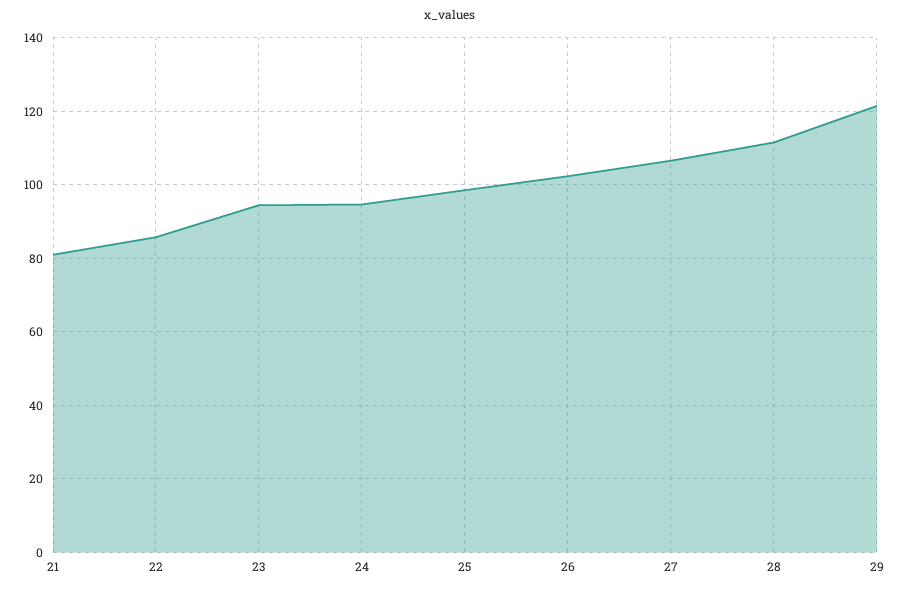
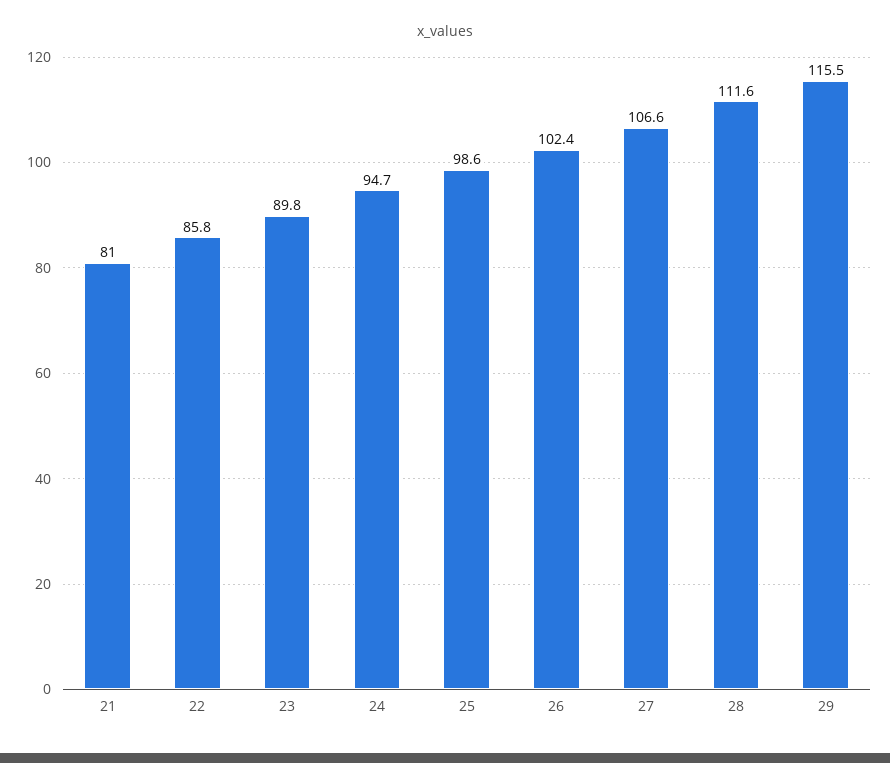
  {
    "21": 81,
    "22": 85.8,
-   "23": 94,
+   "23": 89.8,
    "24": 94.7,
    "25": 98.6,
    "26": 102.4,
    "27": 106.6,
    "28": 111.6,
-   "29": 122
+   "29": 115.5
  }

